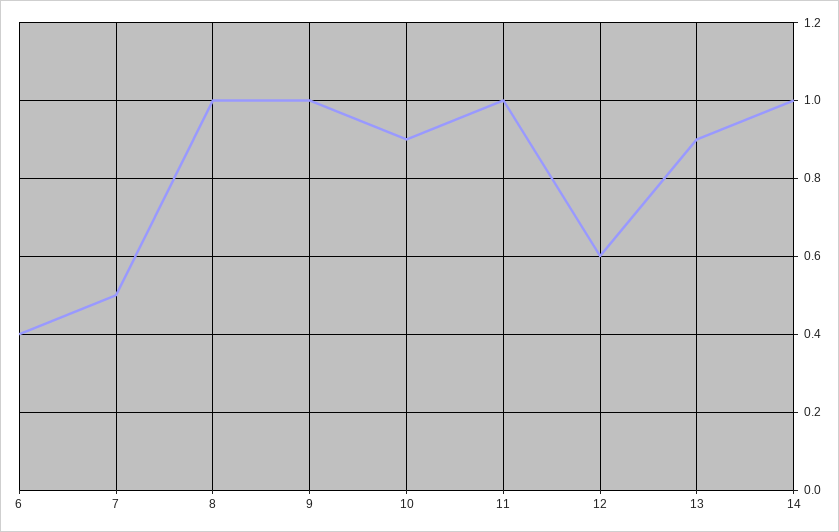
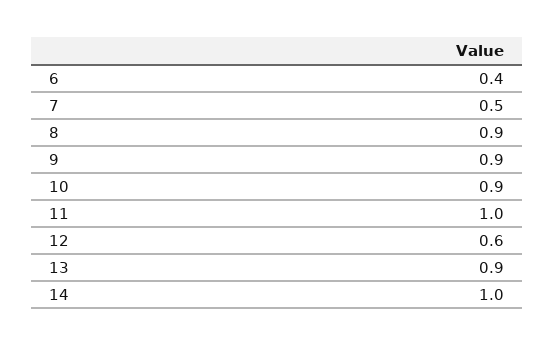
  {
    "6": 0.4,
    "7": 0.5,
-   "8": 1,
+   "8": 0.9,
-   "9": 1,
+   "9": 0.9,
    "10": 0.9,
    "11": 1,
    "12": 0.6,
    "13": 0.9,
    "14": 1
  }

